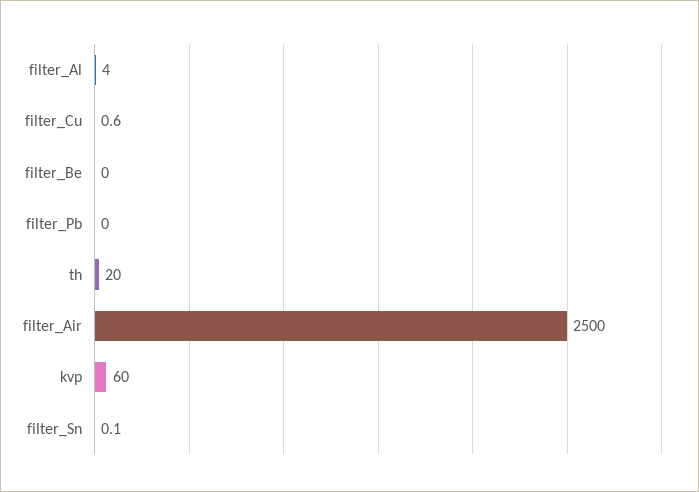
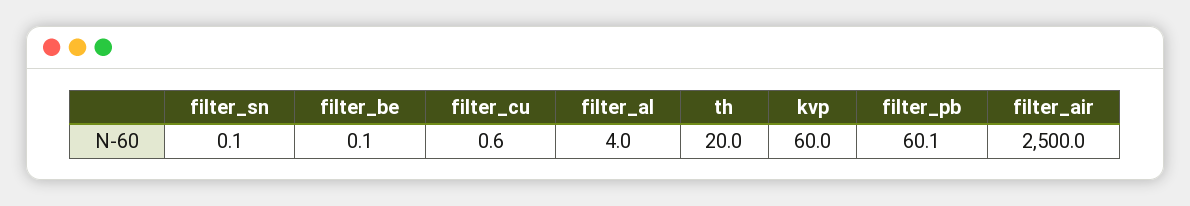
  {
    "filter_Al": 4,
    "filter_Cu": 0.6,
-   "filter_Be": 0,
+   "filter_Be": 0.1,
-   "filter_Pb": 0,
+   "filter_Pb": 60.1,
    "th": 20,
    "filter_Air": 2500,
    "kvp": 60,
    "filter_Sn": 0.1
  }

